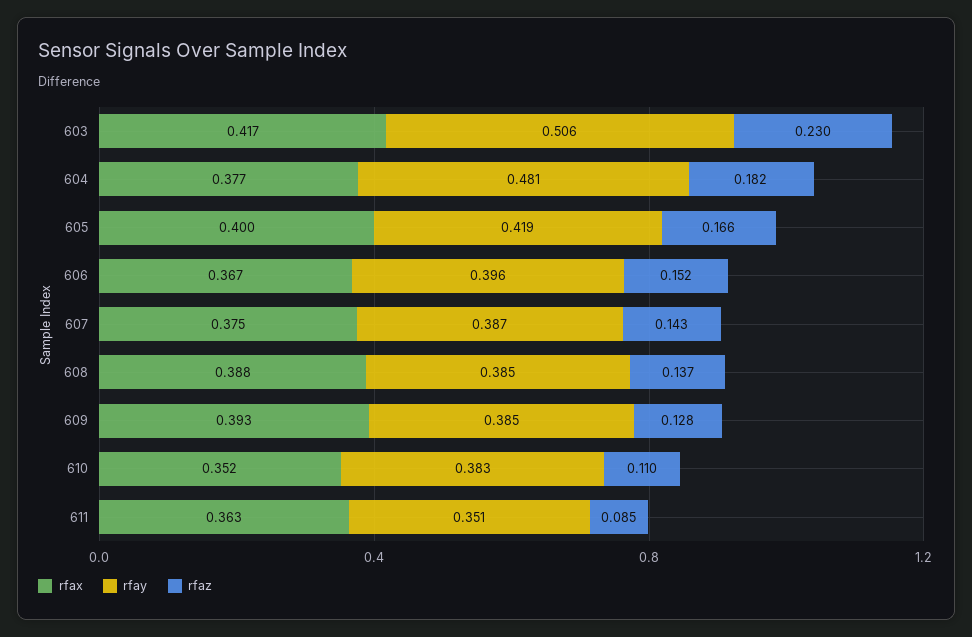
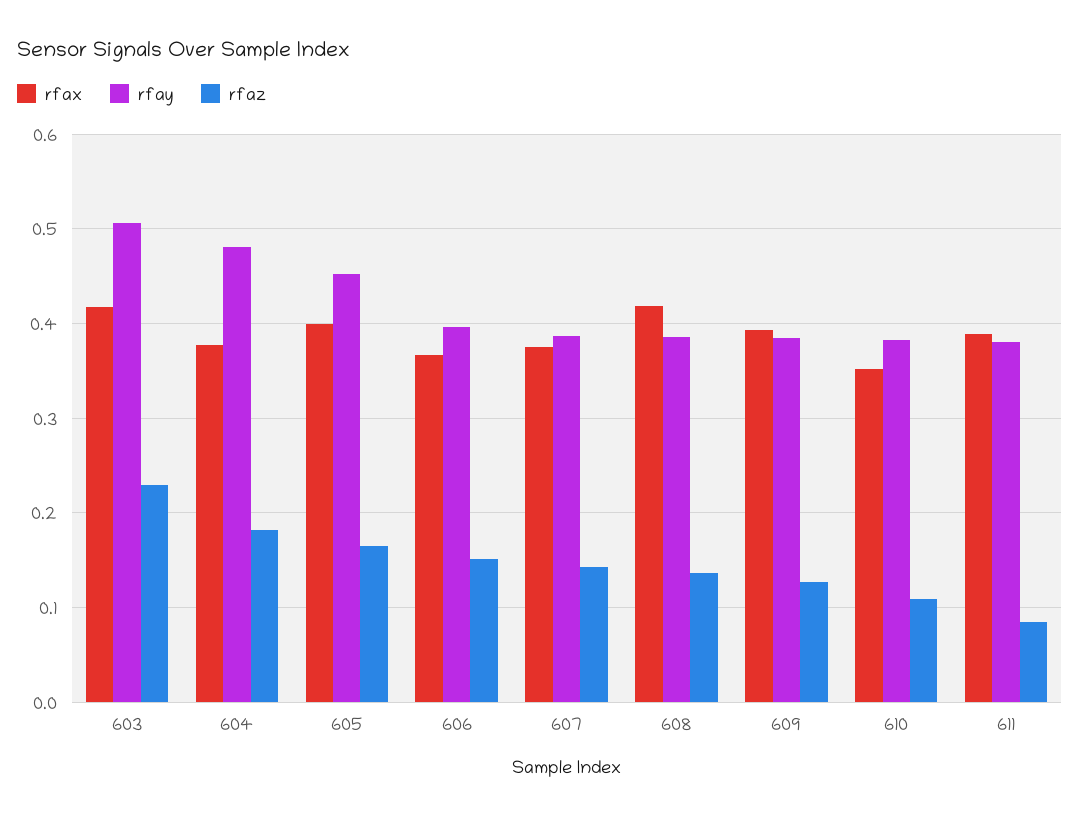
  {
    "rfax": {
      "603": 0.417,
      "604": 0.377,
      "605": 0.4,
      "606": 0.367,
      "607": 0.375,
-     "608": 0.388,
+     "608": 0.42,
      "609": 0.393,
      "610": 0.352,
-     "611": 0.363
+     "611": 0.39
    },
    "rfay": {
      "603": 0.506,
      "604": 0.481,
-     "605": 0.419,
+     "605": 0.45,
      "606": 0.396,
      "607": 0.387,
      "608": 0.385,
      "609": 0.385,
      "610": 0.383,
-     "611": 0.351
+     "611": 0.38
    },
    "rfaz": {
      "603": 0.23,
      "604": 0.182,
      "605": 0.166,
      "606": 0.152,
      "607": 0.143,
      "608": 0.137,
      "609": 0.128,
      "610": 0.11,
      "611": 0.085
    }
  }

